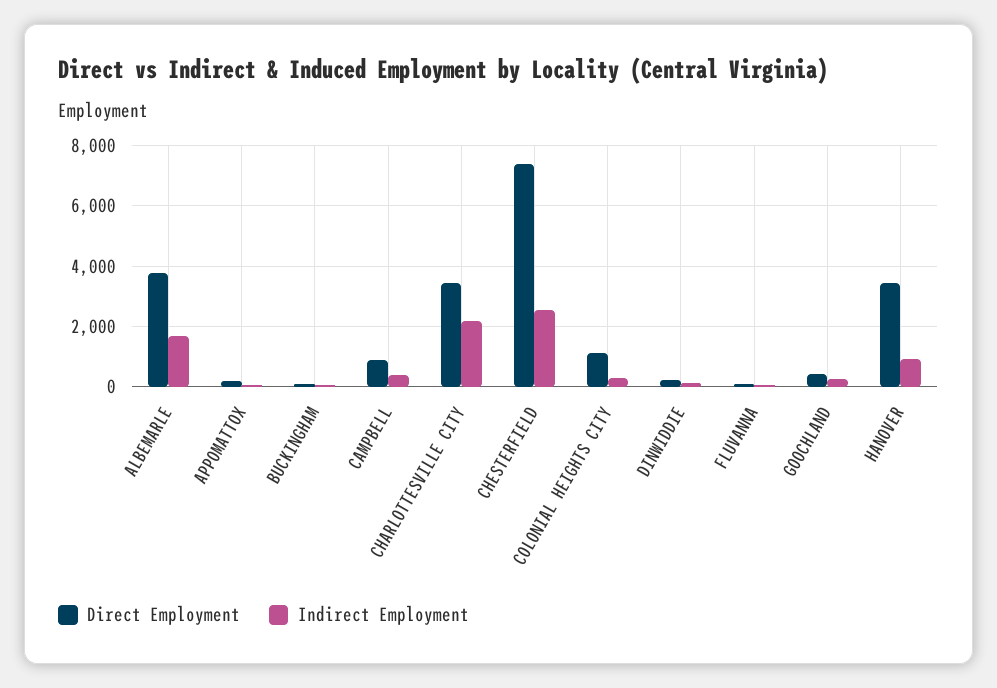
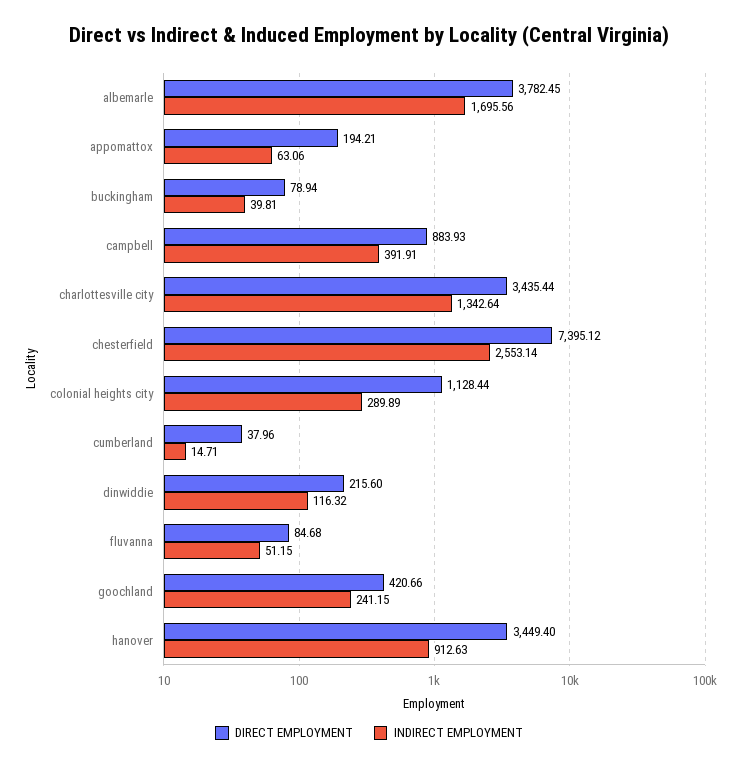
  {
    "Direct Employment": {
      "ALBEMARLE": 3782.45,
      "APPOMATTOX": 194.21,
      "BUCKINGHAM": 78.94,
      "CAMPBELL": 883.93,
      "CHARLOTTESVILLE CITY": 3435.44,
      "CHESTERFIELD": 7395.12,
      "COLONIAL HEIGHTS CITY": 1128.44,
      "DINWIDDIE": 215.6,
      "FLUVANNA": 84.68,
      "GOOCHLAND": 420.66,
-     "HANOVER": 3449.4
+     "HANOVER": 3449.4,
+     "cumberland": 37.96
    },
    "Indirect Employment": {
      "ALBEMARLE": 1695.56,
      "APPOMATTOX": 63.06,
      "BUCKINGHAM": 39.81,
      "CAMPBELL": 391.91,
-     "CHARLOTTESVILLE CITY": 2200,
+     "CHARLOTTESVILLE CITY": 1342.64,
      "CHESTERFIELD": 2553.14,
      "COLONIAL HEIGHTS CITY": 289.89,
      "DINWIDDIE": 116.32,
      "FLUVANNA": 51.15,
      "GOOCHLAND": 241.15,
-     "HANOVER": 912.63
+     "HANOVER": 912.63,
+     "cumberland": 14.71
    }
  }

